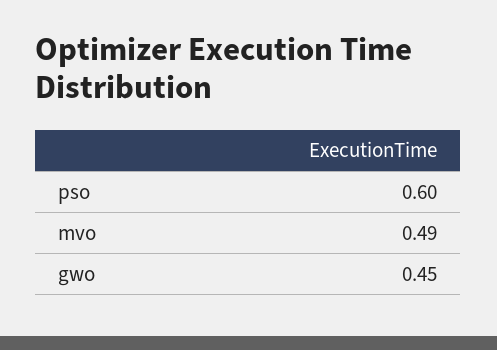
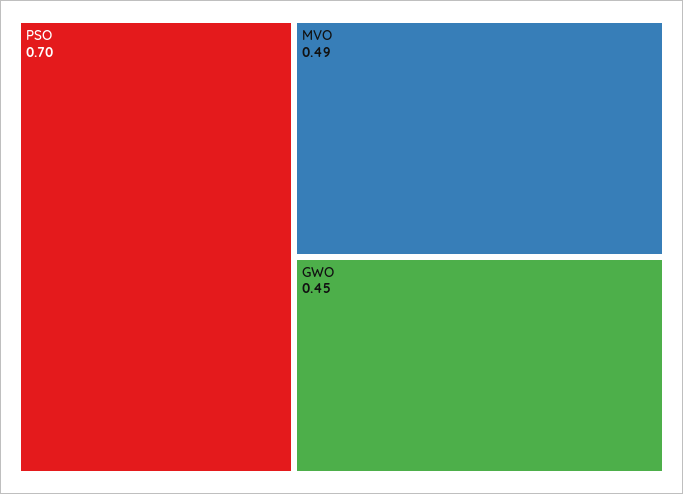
  {
-   "pso": 0.6,
+   "pso": 0.7,
    "mvo": 0.49,
    "gwo": 0.45
  }

